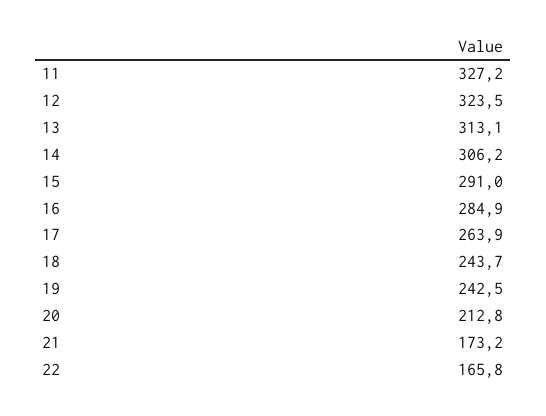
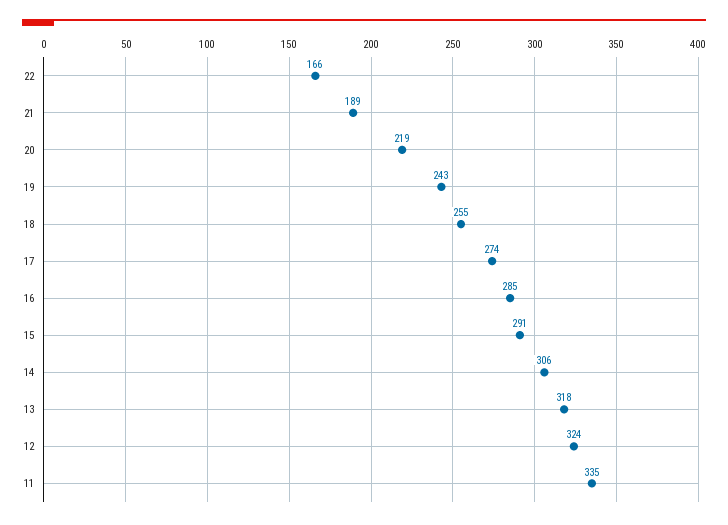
  {
-   "11": 327.2,
+   "11": 335,
    "12": 323.5,
-   "13": 313.1,
+   "13": 318,
    "14": 306.2,
    "15": 291,
    "16": 284.9,
-   "17": 263.9,
+   "17": 274,
-   "18": 243.7,
+   "18": 255,
    "19": 242.5,
-   "20": 212.8,
+   "20": 219,
-   "21": 173.2,
+   "21": 189,
    "22": 165.8
  }

